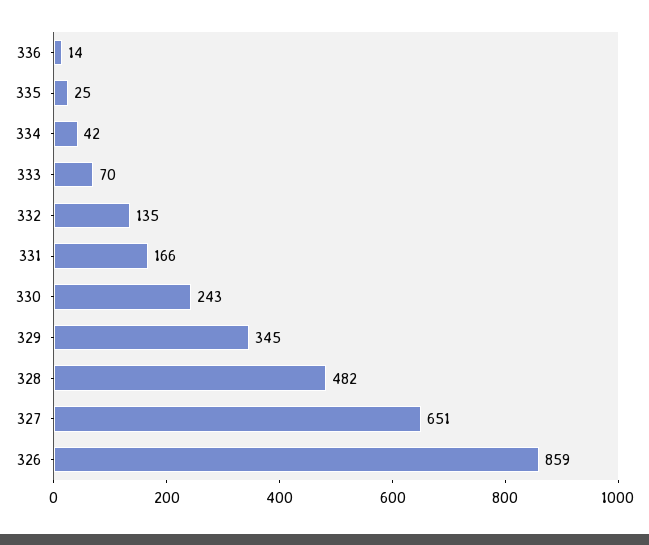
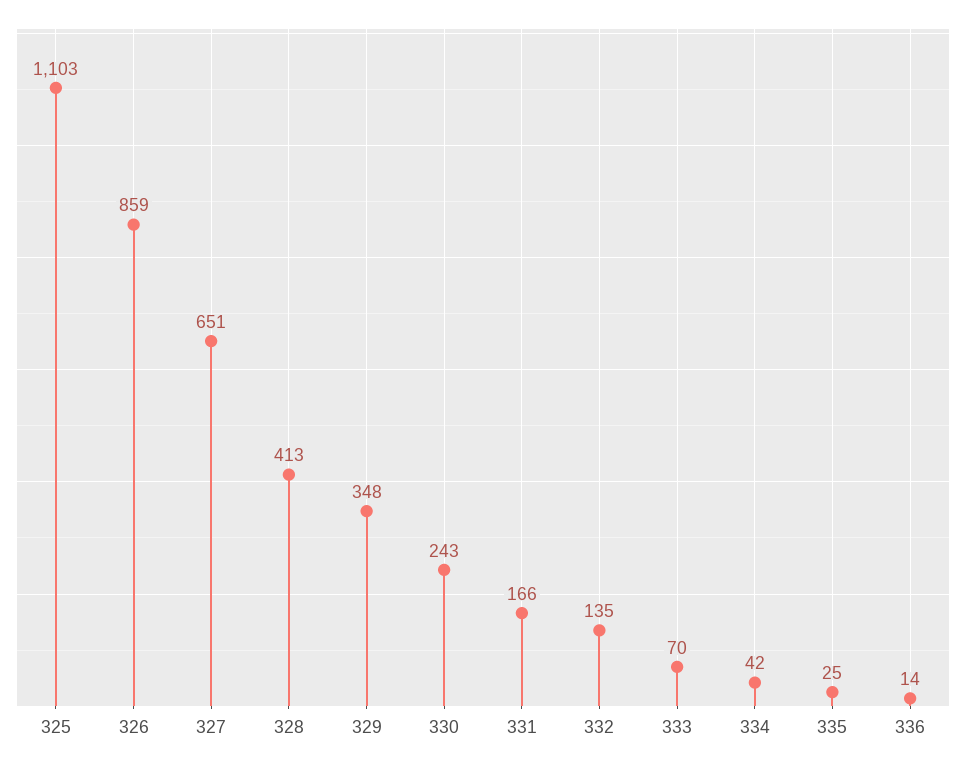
  {
    "336": 14,
    "335": 25,
    "334": 42,
    "333": 70,
    "332": 135,
    "331": 166,
    "330": 243,
-   "329": 345,
+   "329": 348,
-   "328": 482,
+   "328": 413,
    "327": 651,
-   "326": 859
+   "326": 859,
+   "325": 1103
  }

